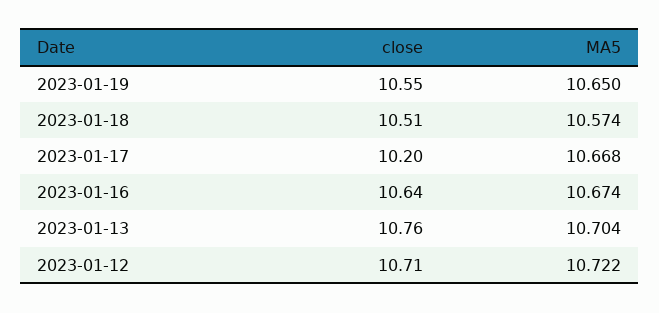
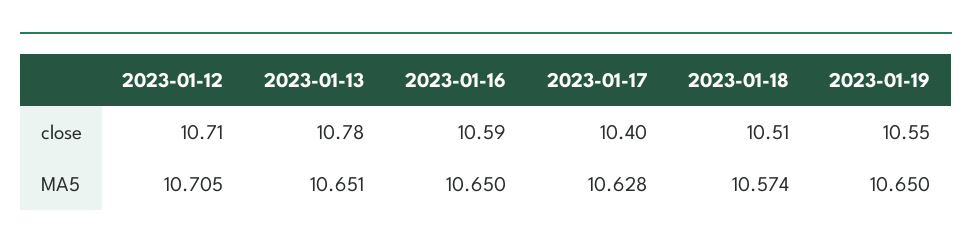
  {
    "close": {
      "2023-01-19": 10.55,
      "2023-01-18": 10.51,
-     "2023-01-17": 10.2,
+     "2023-01-17": 10.4,
-     "2023-01-16": 10.64,
+     "2023-01-16": 10.59,
-     "2023-01-13": 10.76,
+     "2023-01-13": 10.78,
      "2023-01-12": 10.71
    },
    "MA5": {
      "2023-01-19": 10.65,
      "2023-01-18": 10.574,
-     "2023-01-17": 10.668,
+     "2023-01-17": 10.628,
-     "2023-01-16": 10.674,
+     "2023-01-16": 10.65,
-     "2023-01-13": 10.704,
+     "2023-01-13": 10.651,
-     "2023-01-12": 10.722
+     "2023-01-12": 10.705
    }
  }

